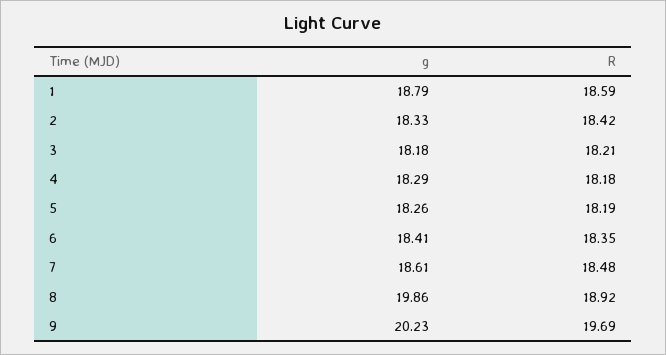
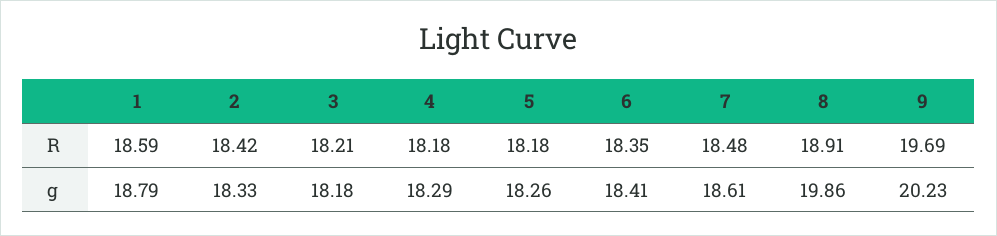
  {
    "g": {
      "1": 18.79,
      "2": 18.33,
      "3": 18.18,
      "4": 18.29,
      "5": 18.26,
      "6": 18.41,
      "7": 18.61,
      "8": 19.86,
      "9": 20.23
    },
    "R": {
      "1": 18.59,
      "2": 18.42,
      "3": 18.21,
      "4": 18.18,
-     "5": 18.19,
+     "5": 18.18,
      "6": 18.35,
      "7": 18.48,
-     "8": 18.92,
+     "8": 18.91,
      "9": 19.69
    }
  }

